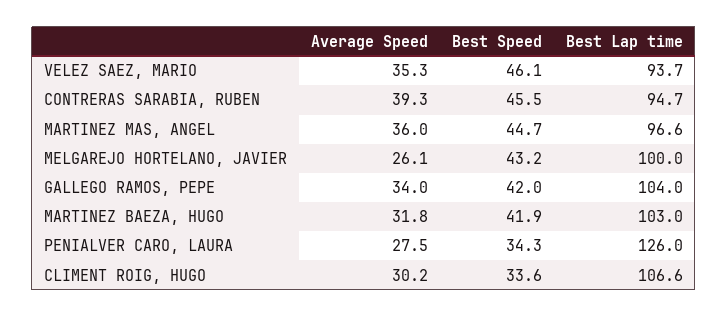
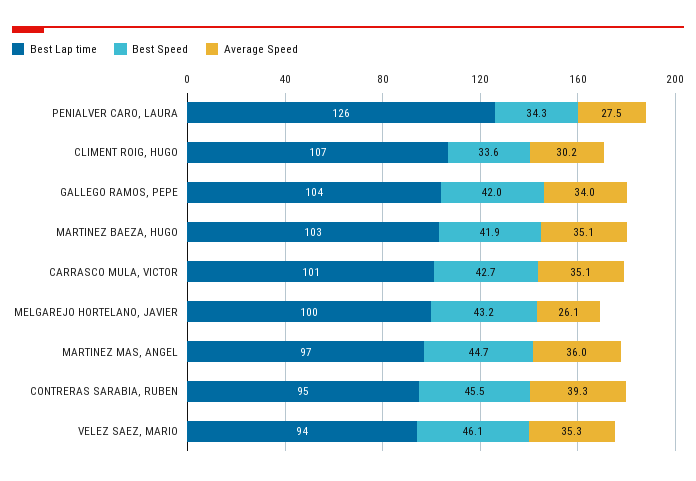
  {
    "Average Speed": {
      "VELEZ SAEZ, MARIO": 35.3,
      "CONTRERAS SARABIA, RUBEN": 39.3,
      "MARTINEZ MAS, ANGEL": 36,
      "MELGAREJO HORTELANO, JAVIER": 26.1,
      "GALLEGO RAMOS, PEPE": 34,
-     "MARTINEZ BAEZA, HUGO": 31.8,
+     "MARTINEZ BAEZA, HUGO": 35.1,
      "PENIALVER CARO, LAURA": 27.5,
-     "CLIMENT ROIG, HUGO": 30.2
+     "CLIMENT ROIG, HUGO": 30.2,
+     "CARRASCO MULA, VICTOR": 35.1
    },
    "Best Speed": {
      "VELEZ SAEZ, MARIO": 46.1,
      "CONTRERAS SARABIA, RUBEN": 45.5,
      "MARTINEZ MAS, ANGEL": 44.7,
      "MELGAREJO HORTELANO, JAVIER": 43.2,
      "GALLEGO RAMOS, PEPE": 42,
      "MARTINEZ BAEZA, HUGO": 41.9,
      "PENIALVER CARO, LAURA": 34.3,
-     "CLIMENT ROIG, HUGO": 33.6
+     "CLIMENT ROIG, HUGO": 33.6,
+     "CARRASCO MULA, VICTOR": 42.7
    },
    "Best Lap time": {
      "VELEZ SAEZ, MARIO": 93.7,
      "CONTRERAS SARABIA, RUBEN": 94.7,
      "MARTINEZ MAS, ANGEL": 96.6,
      "MELGAREJO HORTELANO, JAVIER": 100,
      "GALLEGO RAMOS, PEPE": 104,
      "MARTINEZ BAEZA, HUGO": 103,
      "PENIALVER CARO, LAURA": 126,
-     "CLIMENT ROIG, HUGO": 106.6
+     "CLIMENT ROIG, HUGO": 106.6,
+     "CARRASCO MULA, VICTOR": 101
    }
  }

